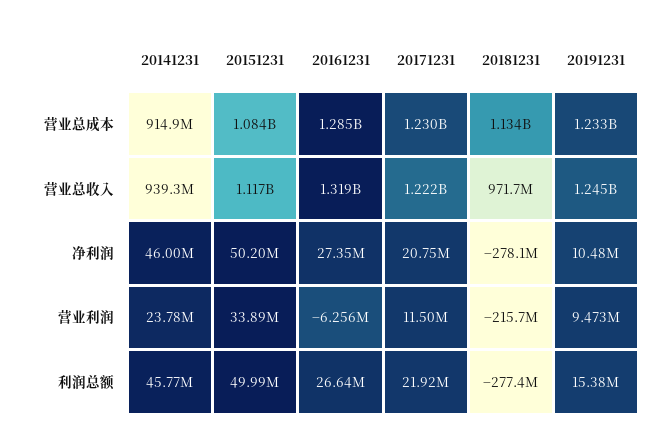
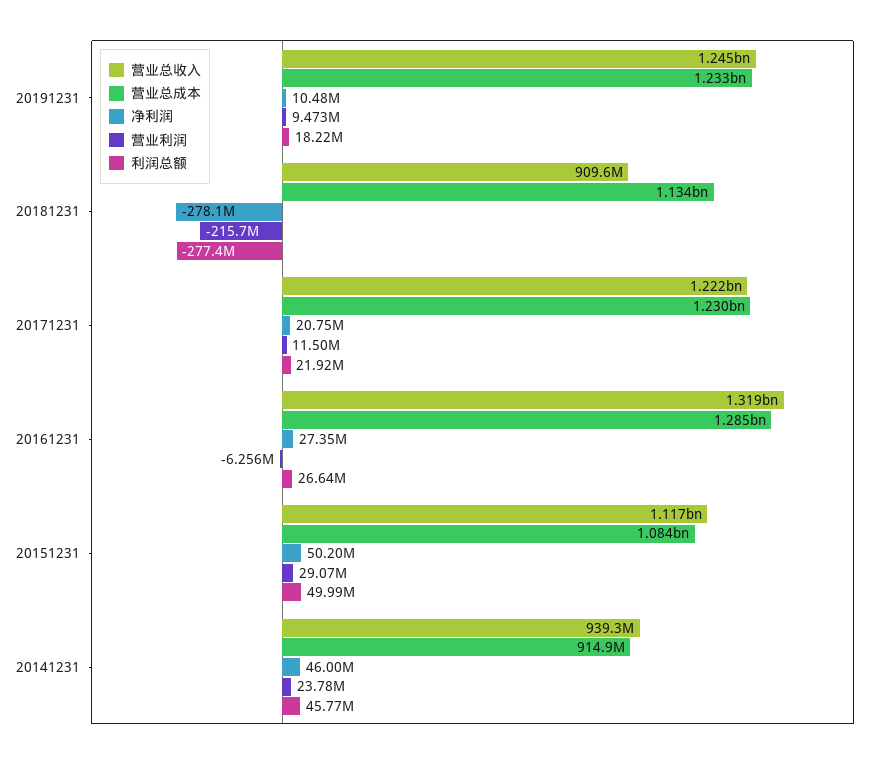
  {
    "营业总成本": {
      "20141231": 914900000,
      "20151231": 1084000000,
      "20161231": 1285000000,
      "20171231": 1230000000,
      "20181231": 1134000000,
      "20191231": 1233000000
    },
    "营业总收入": {
      "20141231": 939300000,
      "20151231": 1117000000,
      "20161231": 1319000000,
      "20171231": 1222000000,
-     "20181231": 971700000,
+     "20181231": 909600000,
      "20191231": 1245000000
    },
    "净利润": {
      "20141231": 46000000,
      "20151231": 50200000,
      "20161231": 27350000,
      "20171231": 20750000,
      "20181231": -278100000,
      "20191231": 10480000
    },
    "营业利润": {
      "20141231": 23780000,
-     "20151231": 33890000,
+     "20151231": 29070000,
      "20161231": -6256000,
      "20171231": 11500000,
      "20181231": -215700000,
      "20191231": 9473000
    },
    "利润总额": {
      "20141231": 45770000,
      "20151231": 49990000,
      "20161231": 26640000,
      "20171231": 21920000,
      "20181231": -277400000,
-     "20191231": 15380000
+     "20191231": 18220000
    }
  }

